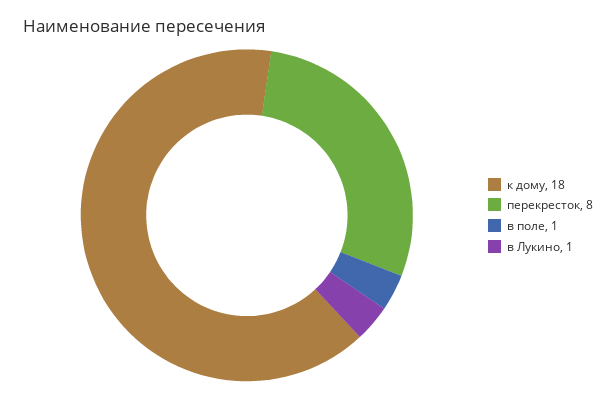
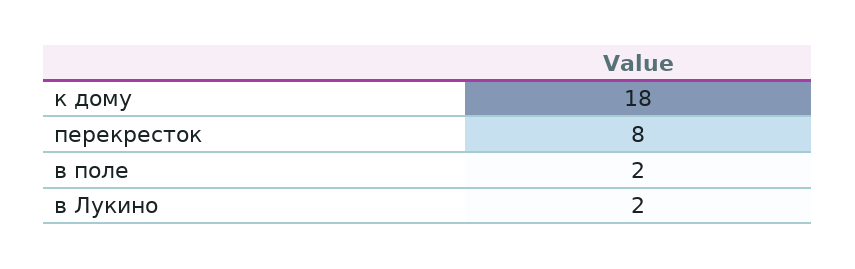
  {
    "к дому": 18,
    "перекресток": 8,
-   "в поле": 1,
+   "в поле": 2,
-   "в Лукино": 1
+   "в Лукино": 2
  }

